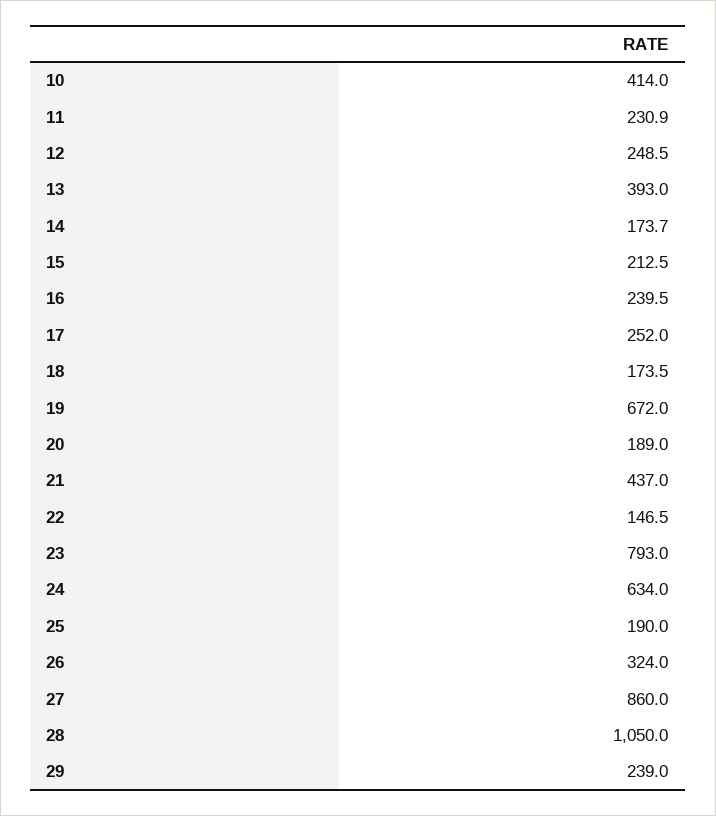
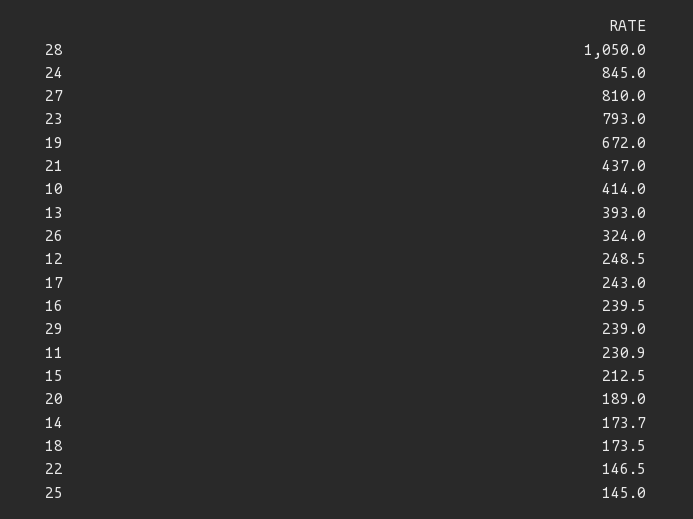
  {
    "10": 414,
    "11": 230.9,
    "12": 248.5,
    "13": 393,
    "14": 173.7,
    "15": 212.5,
    "16": 239.5,
-   "17": 252,
+   "17": 243,
    "18": 173.5,
    "19": 672,
    "20": 189,
    "21": 437,
    "22": 146.5,
    "23": 793,
-   "24": 634,
+   "24": 845,
-   "25": 190,
+   "25": 145,
    "26": 324,
-   "27": 860,
+   "27": 810,
    "28": 1050,
    "29": 239
  }

